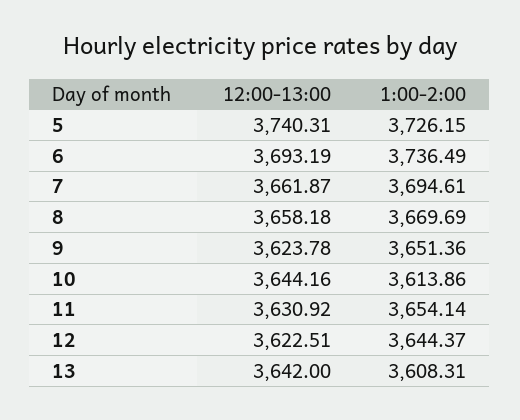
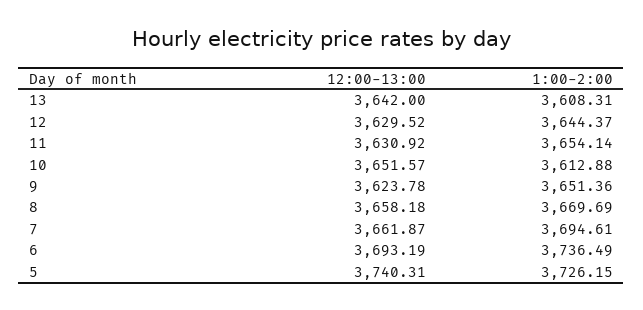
  {
    "12:00-13:00": {
      "5": 3740.31,
      "6": 3693.19,
      "7": 3661.87,
      "8": 3658.18,
      "9": 3623.78,
-     "10": 3644.16,
+     "10": 3651.57,
      "11": 3630.92,
-     "12": 3622.51,
+     "12": 3629.52,
      "13": 3642
    },
    "1:00-2:00": {
      "5": 3726.15,
      "6": 3736.49,
      "7": 3694.61,
      "8": 3669.69,
      "9": 3651.36,
-     "10": 3613.86,
+     "10": 3612.88,
      "11": 3654.14,
      "12": 3644.37,
      "13": 3608.31
    }
  }

